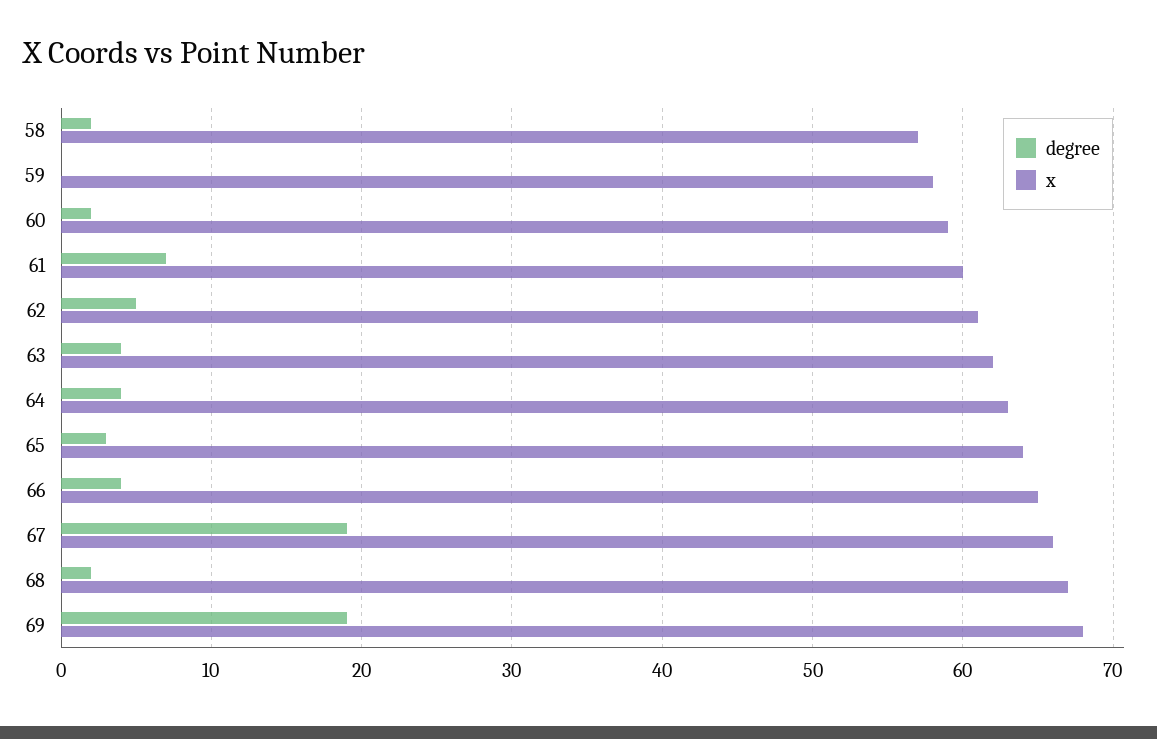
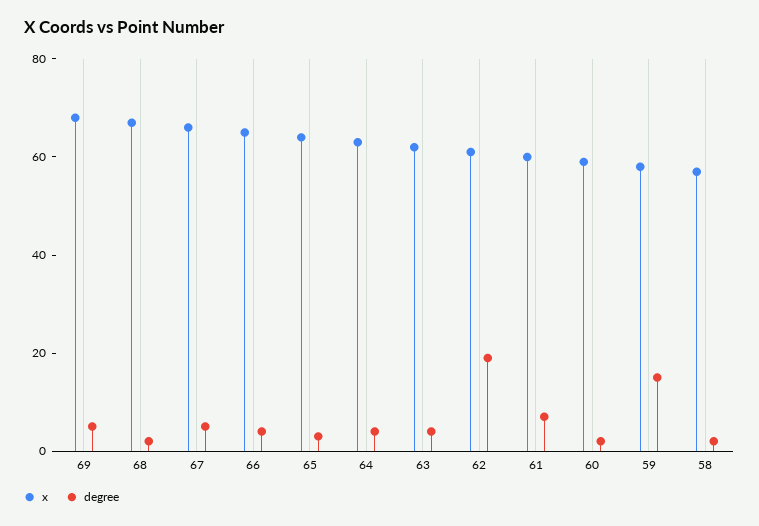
  {
    "degree": {
      "58": 2,
-     "59": 0,
+     "59": 15,
      "60": 2,
      "61": 7,
-     "62": 5,
+     "62": 20,
      "63": 4,
      "64": 4,
      "65": 3,
      "66": 4,
-     "67": 19,
+     "67": 5,
      "68": 2,
-     "69": 19
+     "69": 5
    },
    "x": {
      "58": 57,
      "59": 58,
      "60": 59,
      "61": 60,
      "62": 61,
      "63": 62,
      "64": 63,
      "65": 64,
      "66": 65,
      "67": 66,
      "68": 67,
      "69": 68
    }
  }

